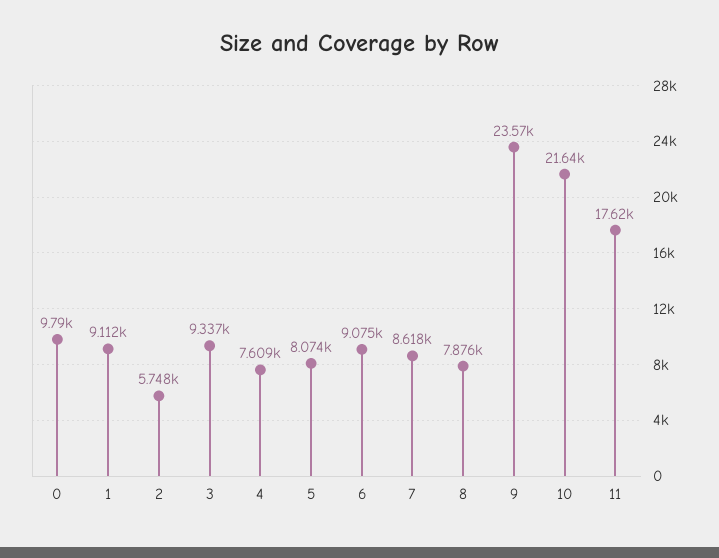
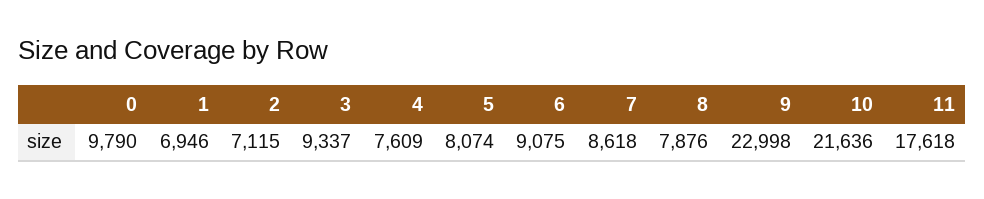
  {
    "0": 9790,
-   "1": 9112,
+   "1": 6946,
-   "2": 5748,
+   "2": 7115,
    "3": 9337,
    "4": 7609,
    "5": 8074,
    "6": 9075,
    "7": 8618,
    "8": 7876,
-   "9": 23570,
+   "9": 22998,
    "10": 21636,
    "11": 17618
  }

